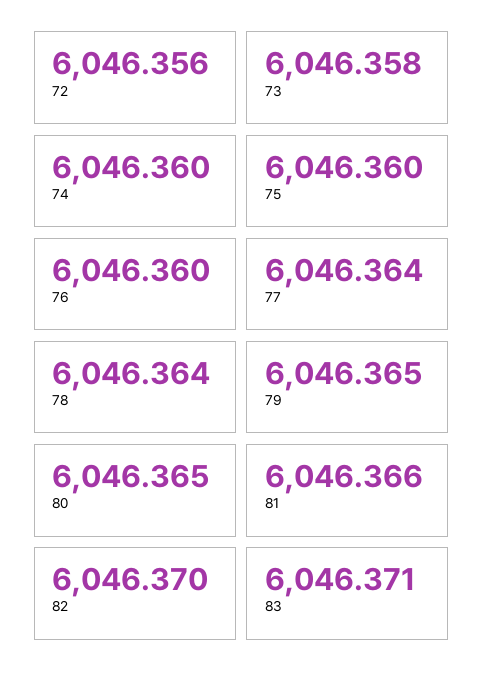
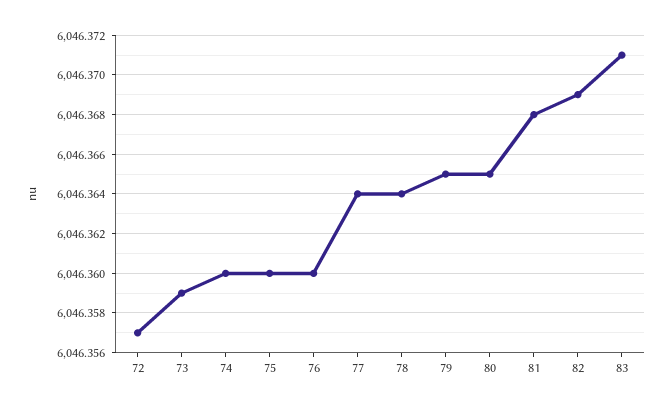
  {
-   "72": 6046.356,
+   "72": 6046.357,
-   "73": 6046.358,
+   "73": 6046.359,
    "74": 6046.36,
    "75": 6046.36,
    "76": 6046.36,
    "77": 6046.364,
    "78": 6046.364,
    "79": 6046.365,
    "80": 6046.365,
-   "81": 6046.366,
+   "81": 6046.368,
-   "82": 6046.37,
+   "82": 6046.369,
    "83": 6046.371
  }

